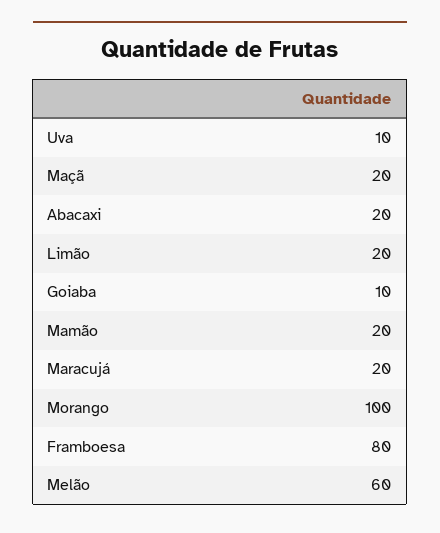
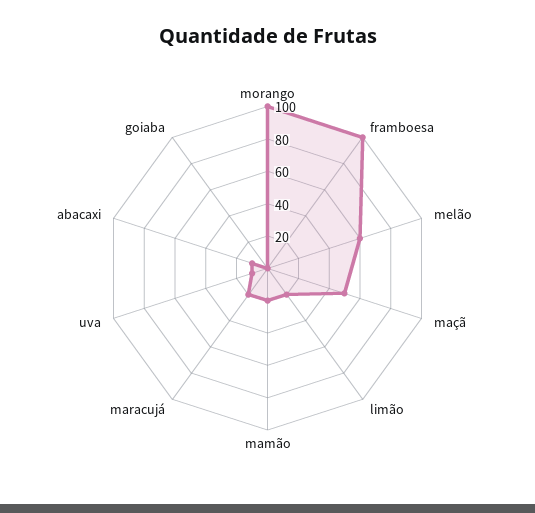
  {
    "Uva": 10,
-   "Maçã": 20,
+   "Maçã": 50,
-   "Abacaxi": 20,
+   "Abacaxi": 10,
    "Limão": 20,
-   "Goiaba": 10,
+   "Goiaba": 0,
    "Mamão": 20,
    "Maracujá": 20,
    "Morango": 100,
-   "Framboesa": 80,
+   "Framboesa": 100,
    "Melão": 60
  }

